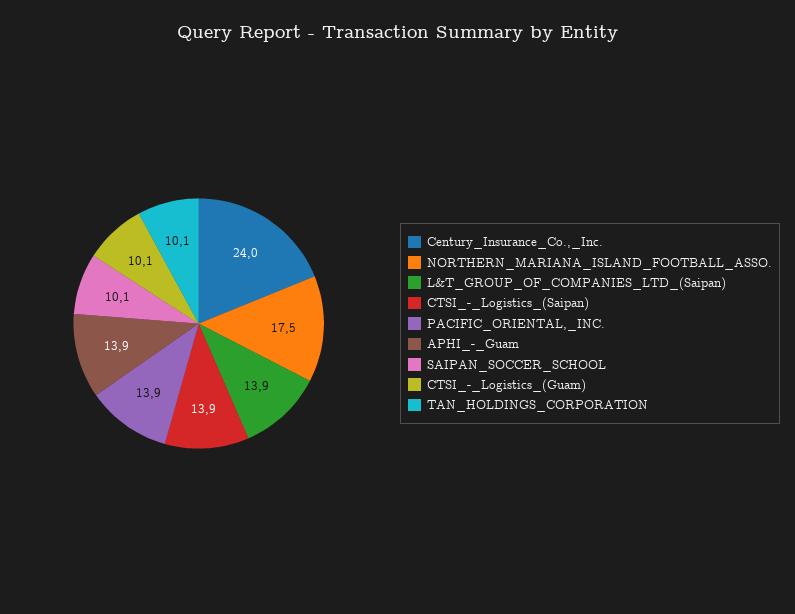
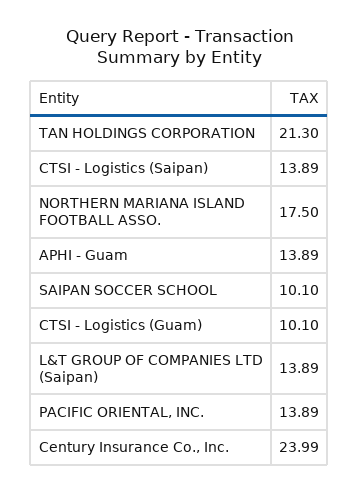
  {
    "Century_Insurance_Co.,_Inc.": 23.99,
    "NORTHERN_MARIANA_ISLAND_FOOTBALL_ASSO.": 17.5,
    "L&T_GROUP_OF_COMPANIES_LTD_(Saipan)": 13.89,
    "CTSI_-_Logistics_(Saipan)": 13.89,
    "PACIFIC_ORIENTAL,_INC.": 13.89,
    "APHI_-_Guam": 13.89,
    "SAIPAN_SOCCER_SCHOOL": 10.1,
    "CTSI_-_Logistics_(Guam)": 10.1,
-   "TAN_HOLDINGS_CORPORATION": 10.1
+   "TAN_HOLDINGS_CORPORATION": 21.3
  }

